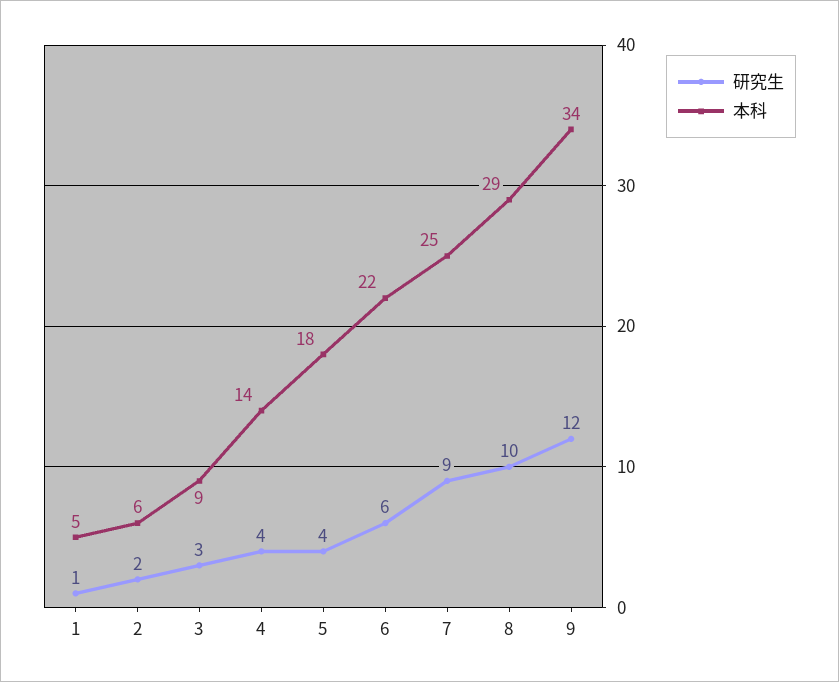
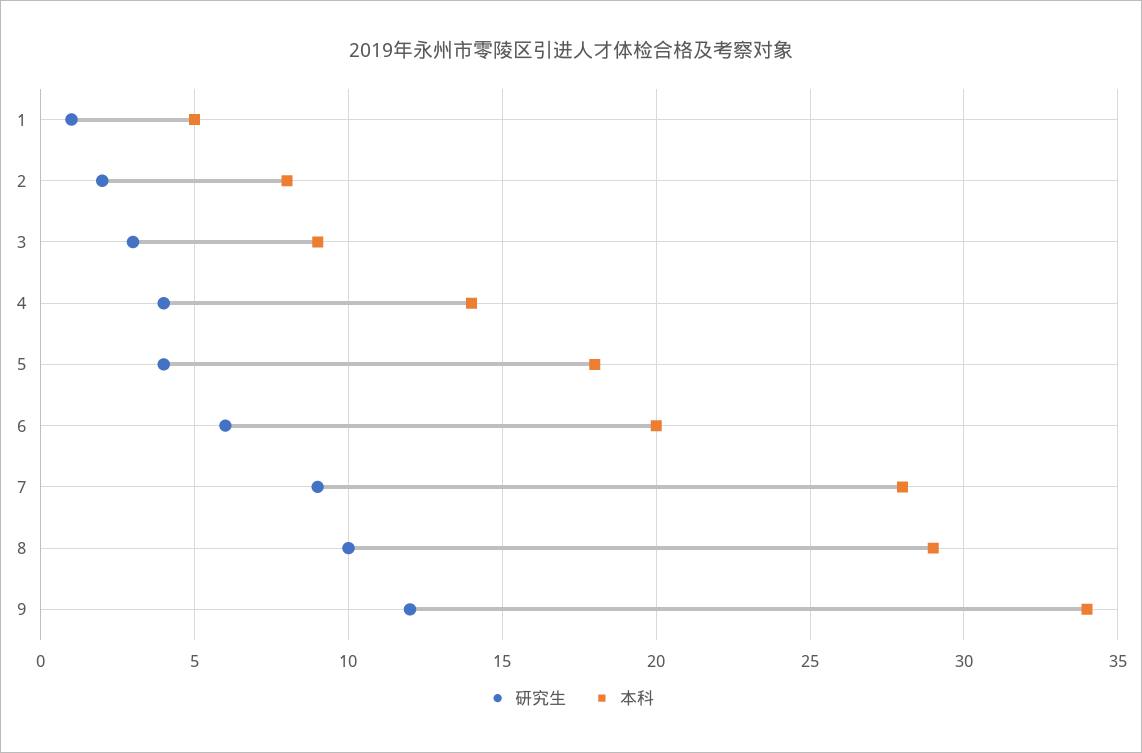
  {
    "研究生": {
      "1": 1,
      "2": 2,
      "3": 3,
      "4": 4,
      "5": 4,
      "6": 6,
      "7": 9,
      "8": 10,
      "9": 12
    },
    "本科": {
      "1": 5,
-     "2": 6,
+     "2": 8,
      "3": 9,
      "4": 14,
      "5": 18,
-     "6": 22,
+     "6": 20,
-     "7": 25,
+     "7": 28,
      "8": 29,
      "9": 34
    }
  }

